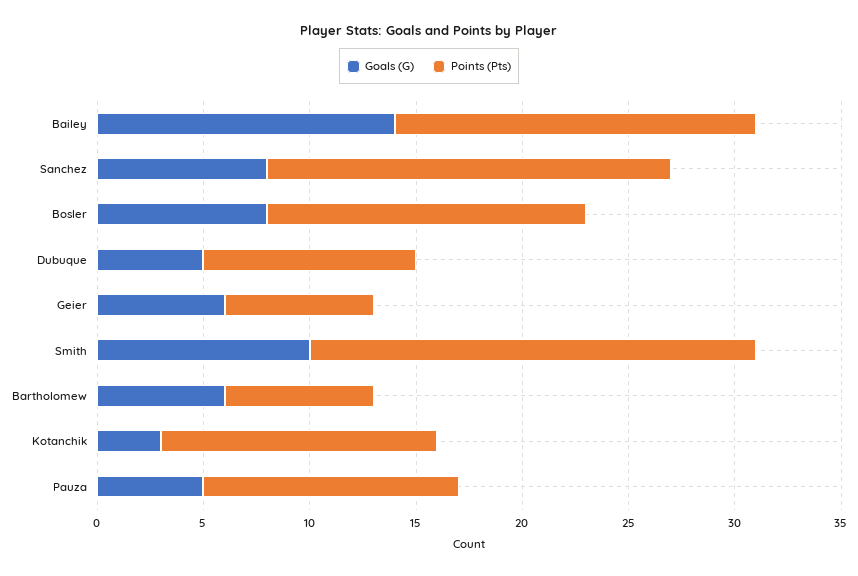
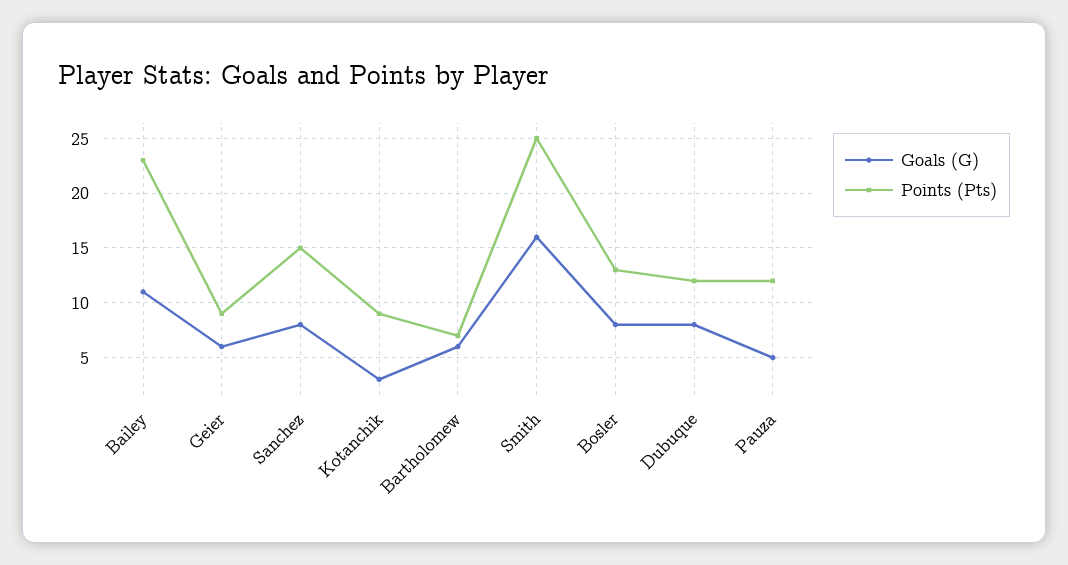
  {
    "Goals (G)": {
-     "Bailey": 14,
+     "Bailey": 11,
      "Sanchez": 8,
      "Bosler": 8,
-     "Dubuque": 5,
+     "Dubuque": 8,
      "Geier": 6,
-     "Smith": 10,
+     "Smith": 16,
      "Bartholomew": 6,
      "Kotanchik": 3,
      "Pauza": 5
    },
    "Points (Pts)": {
-     "Bailey": 17,
+     "Bailey": 23,
-     "Sanchez": 19,
+     "Sanchez": 15,
-     "Bosler": 15,
+     "Bosler": 13,
-     "Dubuque": 10,
+     "Dubuque": 12,
-     "Geier": 7,
+     "Geier": 9,
-     "Smith": 21,
+     "Smith": 25,
      "Bartholomew": 7,
-     "Kotanchik": 13,
+     "Kotanchik": 9,
      "Pauza": 12
    }
  }

